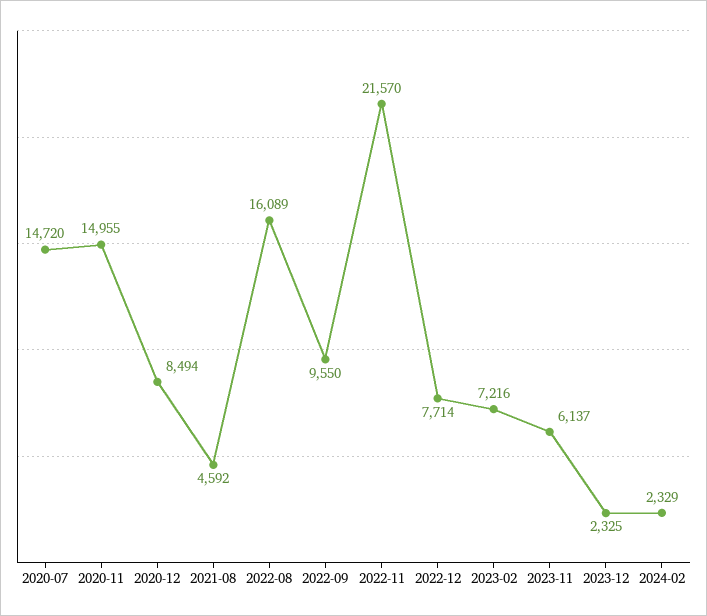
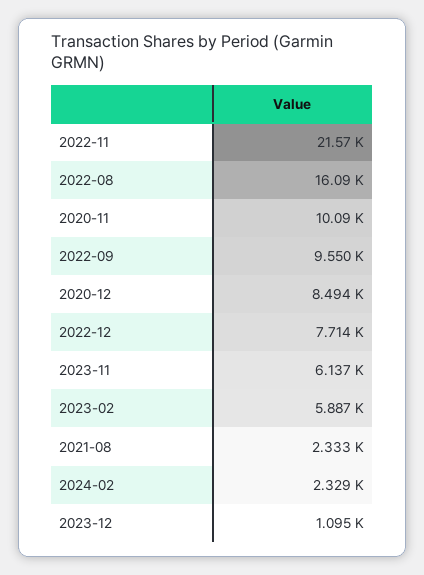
  {
-   "2020-07": 14720,
-   "2020-11": 14955,
+   "2020-11": 10090,
    "2020-12": 8494,
-   "2021-08": 4592,
+   "2021-08": 2333,
    "2022-08": 16089,
    "2022-09": 9550,
    "2022-11": 21570,
    "2022-12": 7714,
-   "2023-02": 7216,
+   "2023-02": 5887,
    "2023-11": 6137,
-   "2023-12": 2325,
+   "2023-12": 1095,
    "2024-02": 2329
  }

